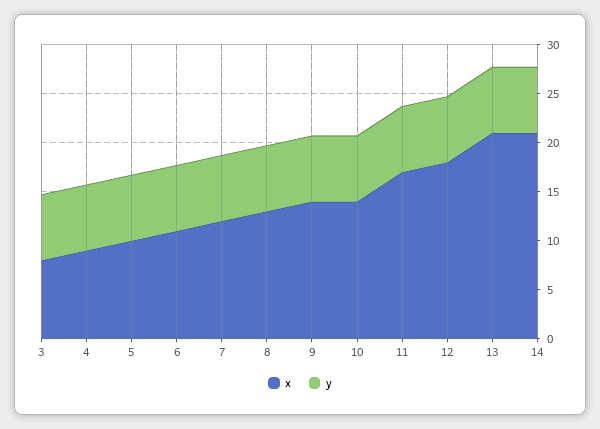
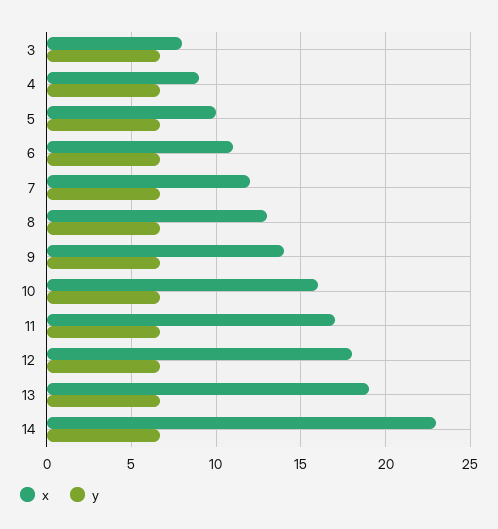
  {
    "x": {
      "3": 8,
      "4": 9,
      "5": 10,
      "6": 11,
      "7": 12,
      "8": 13,
      "9": 14,
-     "10": 14,
+     "10": 16,
      "11": 17,
      "12": 18,
-     "13": 21,
+     "13": 19,
-     "14": 21
+     "14": 23
    },
    "y": {
      "3": 6.5,
      "4": 6.5,
      "5": 6.5,
      "6": 6.5,
      "7": 6.5,
      "8": 6.5,
      "9": 6.5,
      "10": 6.5,
      "11": 6.5,
      "12": 6.5,
      "13": 6.5,
      "14": 6.5
    }
  }

